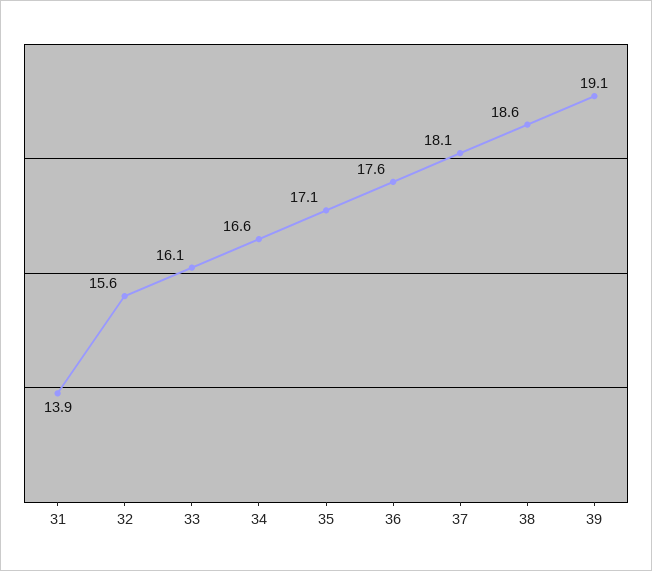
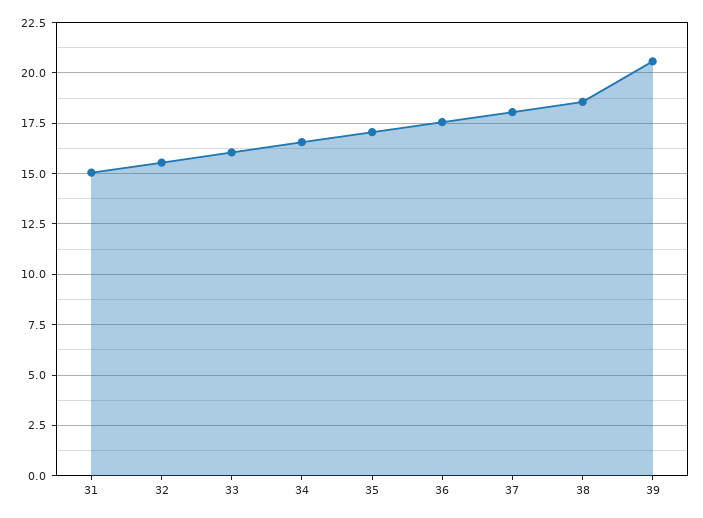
  {
-   "31": 13.9,
+   "31": 15,
    "32": 15.6,
    "33": 16.1,
    "34": 16.6,
    "35": 17.1,
    "36": 17.6,
    "37": 18.1,
    "38": 18.6,
-   "39": 19.1
+   "39": 20.5
  }

